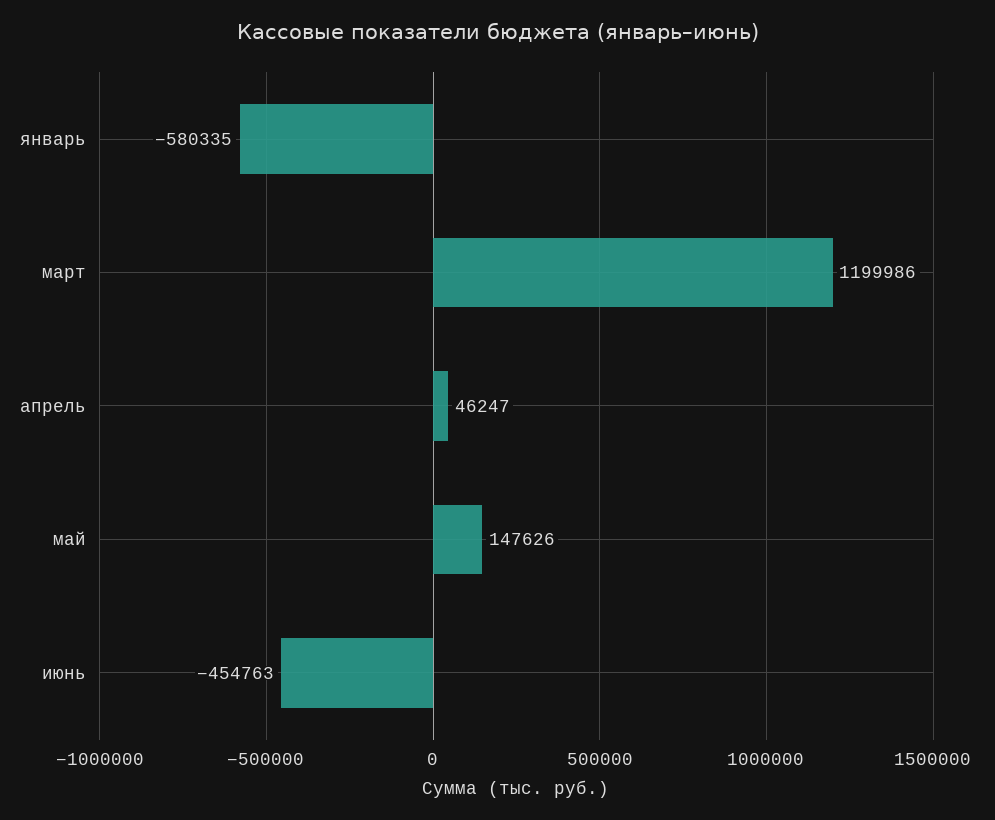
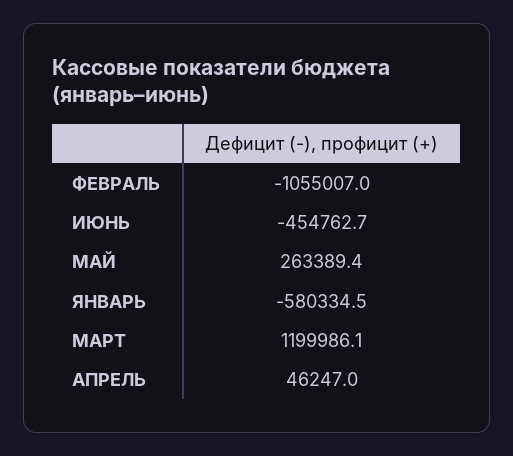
  {
    "январь": -580334.5,
    "март": 1199986.1,
    "апрель": 46247,
-   "май": 147626,
+   "май": 263389.4,
-   "июнь": -454762.7
+   "июнь": -454762.7,
+   "ФЕВРАЛЬ": -1055007
  }

